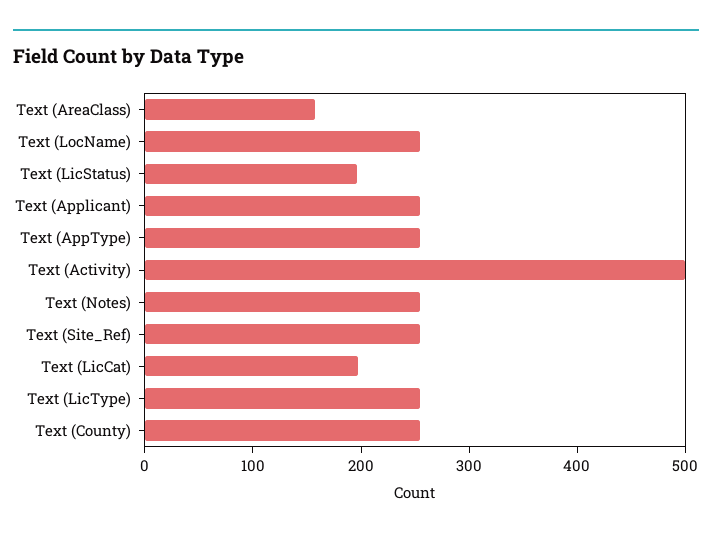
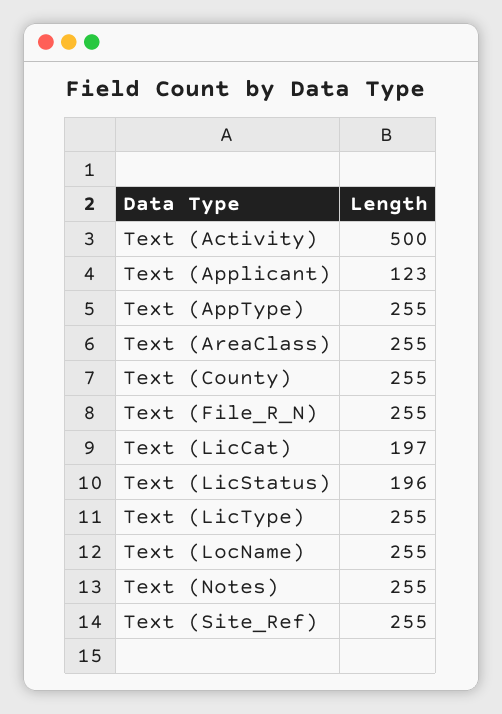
  {
-   "Text (AreaClass)": 160,
+   "Text (AreaClass)": 255,
    "Text (LocName)": 255,
    "Text (LicStatus)": 196,
-   "Text (Applicant)": 260,
+   "Text (Applicant)": 123,
    "Text (AppType)": 255,
    "Text (Activity)": 500,
    "Text (Notes)": 255,
    "Text (Site_Ref)": 255,
    "Text (LicCat)": 197,
    "Text (LicType)": 255,
-   "Text (County)": 255
+   "Text (County)": 255,
+   "Text (File_R_N)": 255
  }

